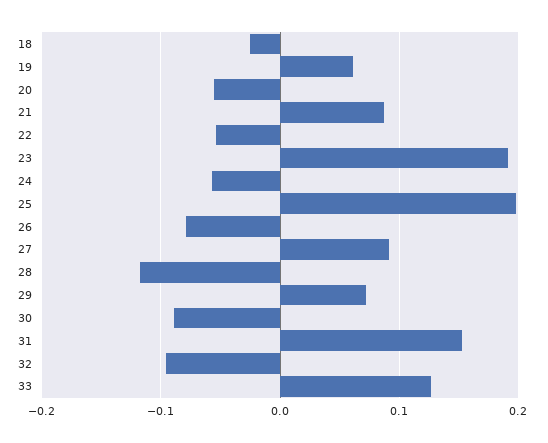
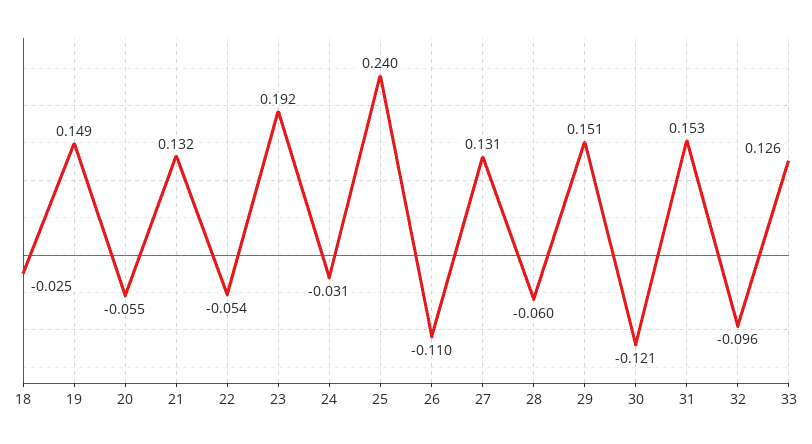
  {
    "18": -0.025,
-   "19": 0.06,
+   "19": 0.149,
    "20": -0.055,
-   "21": 0.09,
+   "21": 0.132,
    "22": -0.054,
    "23": 0.192,
-   "24": -0.06,
+   "24": -0.031,
-   "25": 0.2,
+   "25": 0.24,
-   "26": -0.08,
+   "26": -0.11,
-   "27": 0.09,
+   "27": 0.131,
-   "28": -0.12,
+   "28": -0.06,
-   "29": 0.07,
+   "29": 0.151,
-   "30": -0.09,
+   "30": -0.121,
    "31": 0.153,
    "32": -0.096,
    "33": 0.126
  }

